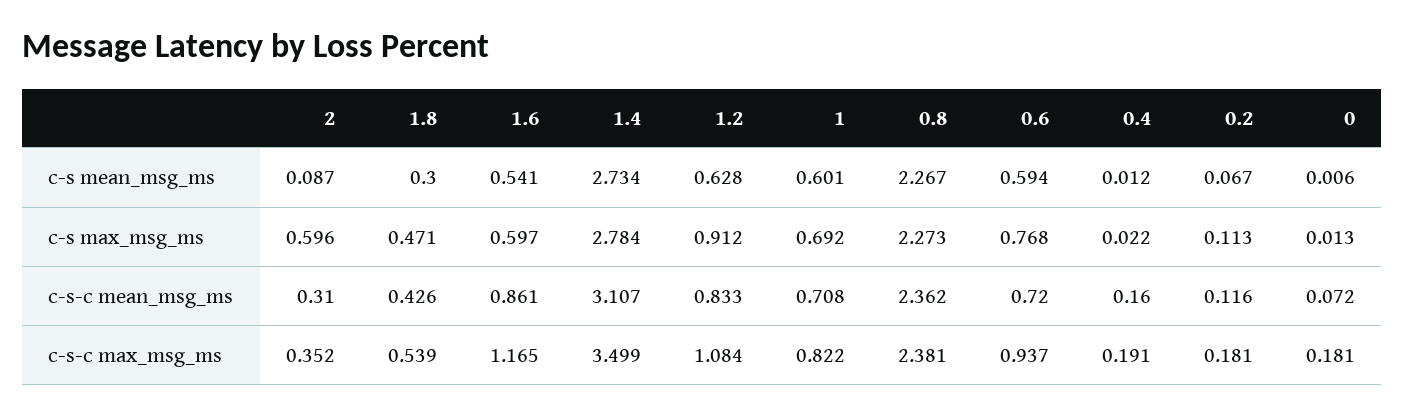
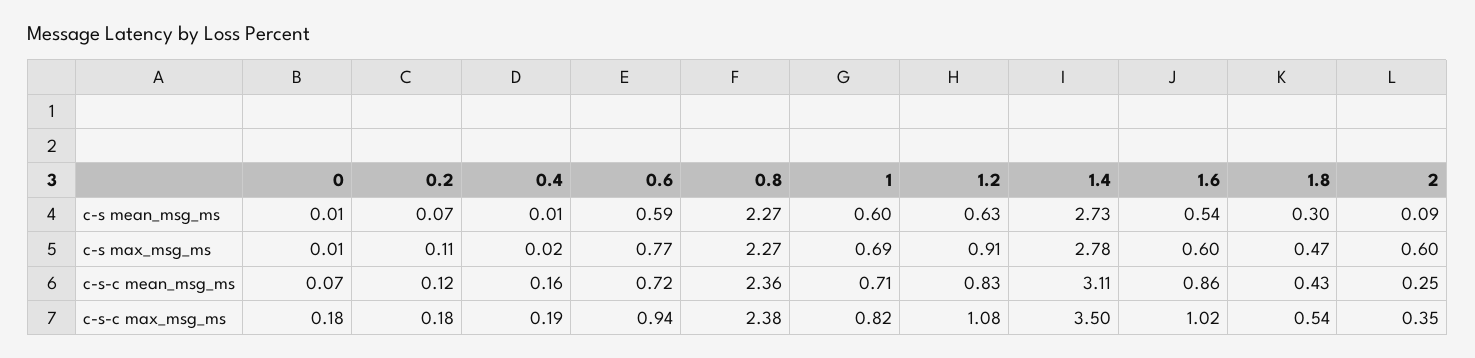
  {
    "2": {
      "c-s mean_msg_ms": 0.087,
      "c-s max_msg_ms": 0.596,
-     "c-s-c mean_msg_ms": 0.31,
+     "c-s-c mean_msg_ms": 0.25,
      "c-s-c max_msg_ms": 0.352
    },
    "1.8": {
      "c-s mean_msg_ms": 0.3,
      "c-s max_msg_ms": 0.471,
      "c-s-c mean_msg_ms": 0.426,
      "c-s-c max_msg_ms": 0.539
    },
    "1.6": {
      "c-s mean_msg_ms": 0.541,
      "c-s max_msg_ms": 0.597,
      "c-s-c mean_msg_ms": 0.861,
-     "c-s-c max_msg_ms": 1.165
+     "c-s-c max_msg_ms": 1.02
    },
    "1.4": {
      "c-s mean_msg_ms": 2.734,
      "c-s max_msg_ms": 2.784,
      "c-s-c mean_msg_ms": 3.107,
      "c-s-c max_msg_ms": 3.499
    },
    "1.2": {
      "c-s mean_msg_ms": 0.628,
      "c-s max_msg_ms": 0.912,
      "c-s-c mean_msg_ms": 0.833,
      "c-s-c max_msg_ms": 1.084
    },
    "1": {
      "c-s mean_msg_ms": 0.601,
      "c-s max_msg_ms": 0.692,
      "c-s-c mean_msg_ms": 0.708,
      "c-s-c max_msg_ms": 0.822
    },
    "0.8": {
      "c-s mean_msg_ms": 2.267,
      "c-s max_msg_ms": 2.273,
      "c-s-c mean_msg_ms": 2.362,
      "c-s-c max_msg_ms": 2.381
    },
    "0.6": {
      "c-s mean_msg_ms": 0.594,
      "c-s max_msg_ms": 0.768,
      "c-s-c mean_msg_ms": 0.72,
      "c-s-c max_msg_ms": 0.937
    },
    "0.4": {
      "c-s mean_msg_ms": 0.012,
      "c-s max_msg_ms": 0.022,
      "c-s-c mean_msg_ms": 0.16,
      "c-s-c max_msg_ms": 0.191
    },
    "0.2": {
      "c-s mean_msg_ms": 0.067,
      "c-s max_msg_ms": 0.113,
      "c-s-c mean_msg_ms": 0.116,
      "c-s-c max_msg_ms": 0.181
    },
    "0": {
      "c-s mean_msg_ms": 0.006,
      "c-s max_msg_ms": 0.013,
      "c-s-c mean_msg_ms": 0.072,
      "c-s-c max_msg_ms": 0.181
    }
  }

